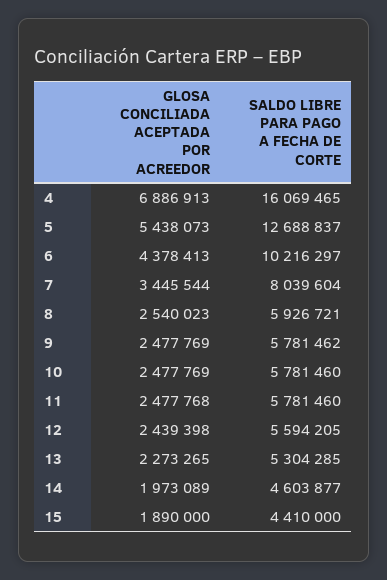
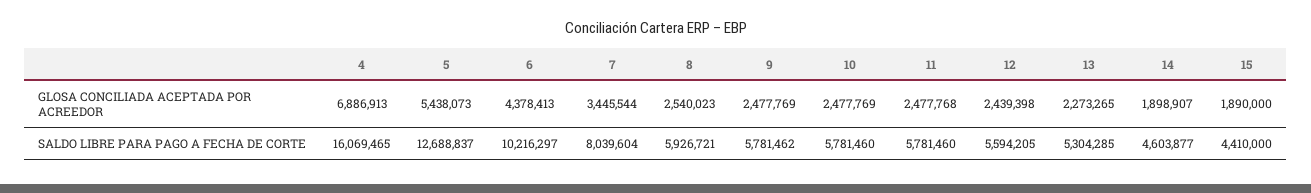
  {
    "GLOSA CONCILIADA ACEPTADA POR ACREEDOR": {
      "4": 6886913,
      "5": 5438073,
      "6": 4378413,
      "7": 3445544,
      "8": 2540023,
      "9": 2477769,
      "10": 2477769,
      "11": 2477768,
      "12": 2439398,
      "13": 2273265,
-     "14": 1973089,
+     "14": 1898907,
      "15": 1890000
    },
    "SALDO LIBRE PARA PAGO A FECHA DE CORTE": {
      "4": 16069465,
      "5": 12688837,
      "6": 10216297,
      "7": 8039604,
      "8": 5926721,
      "9": 5781462,
      "10": 5781460,
      "11": 5781460,
      "12": 5594205,
      "13": 5304285,
      "14": 4603877,
      "15": 4410000
    }
  }

